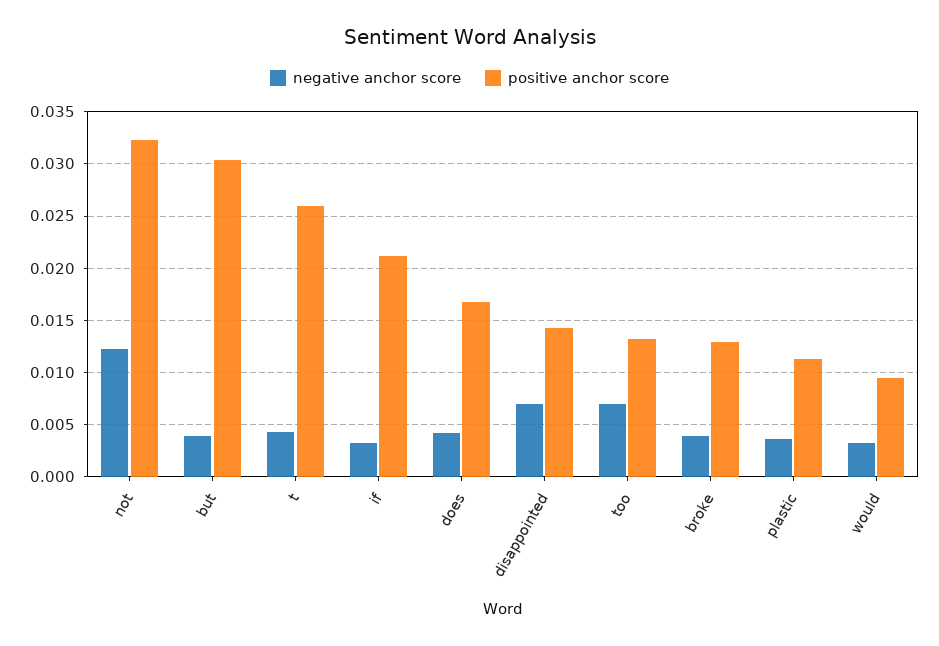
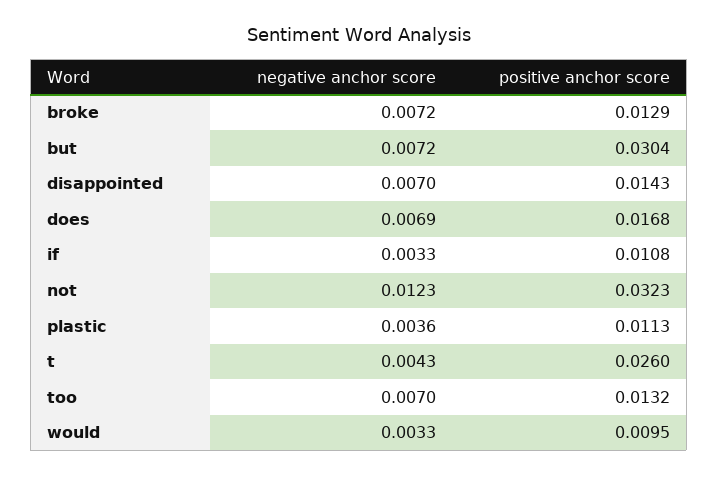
  {
    "negative anchor score": {
      "not": 0.0123,
-     "but": 0.004,
+     "but": 0.0072,
      "t": 0.0043,
      "if": 0.0033,
-     "does": 0.004,
+     "does": 0.0069,
      "disappointed": 0.007,
      "too": 0.007,
-     "broke": 0.004,
+     "broke": 0.0072,
      "plastic": 0.0036,
      "would": 0.0033
    },
    "positive anchor score": {
      "not": 0.0323,
      "but": 0.0304,
      "t": 0.026,
-     "if": 0.021,
+     "if": 0.0108,
      "does": 0.0168,
      "disappointed": 0.0143,
      "too": 0.0132,
      "broke": 0.0129,
      "plastic": 0.0113,
      "would": 0.0095
    }
  }

